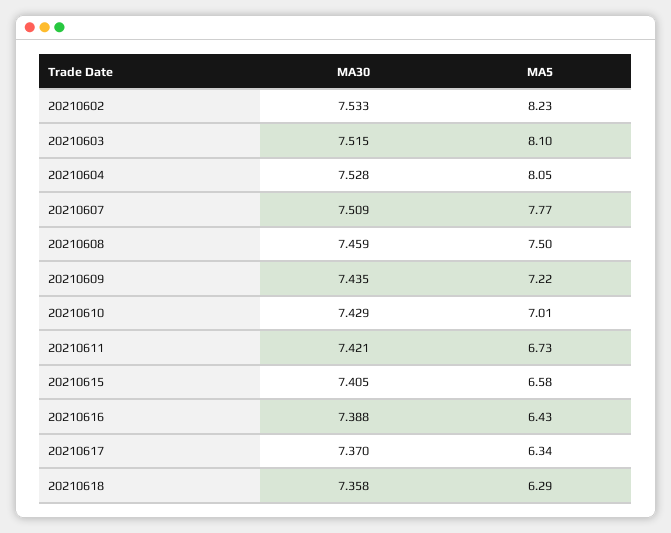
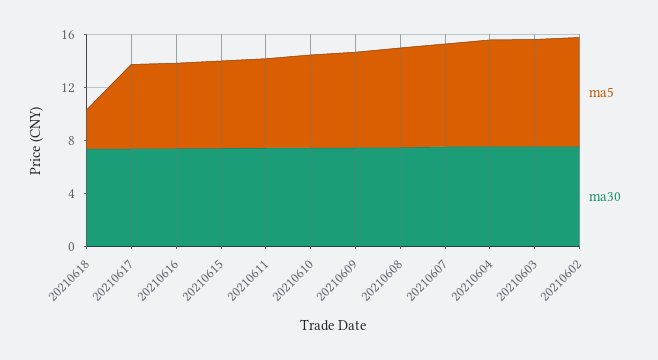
  {
    "MA30": {
      "20210602": 7.533,
      "20210603": 7.515,
      "20210604": 7.528,
      "20210607": 7.509,
      "20210608": 7.459,
      "20210609": 7.435,
      "20210610": 7.429,
      "20210611": 7.421,
      "20210615": 7.405,
      "20210616": 7.388,
      "20210617": 7.37,
      "20210618": 7.358
    },
    "MA5": {
      "20210602": 8.23,
      "20210603": 8.1,
      "20210604": 8.05,
      "20210607": 7.77,
      "20210608": 7.5,
      "20210609": 7.22,
      "20210610": 7.01,
      "20210611": 6.73,
      "20210615": 6.58,
      "20210616": 6.43,
      "20210617": 6.34,
-     "20210618": 6.29
+     "20210618": 3
    }
  }

